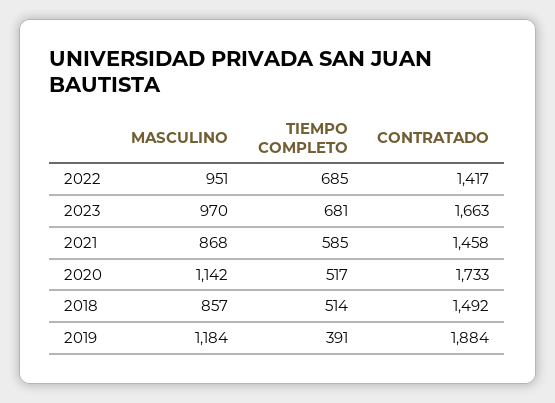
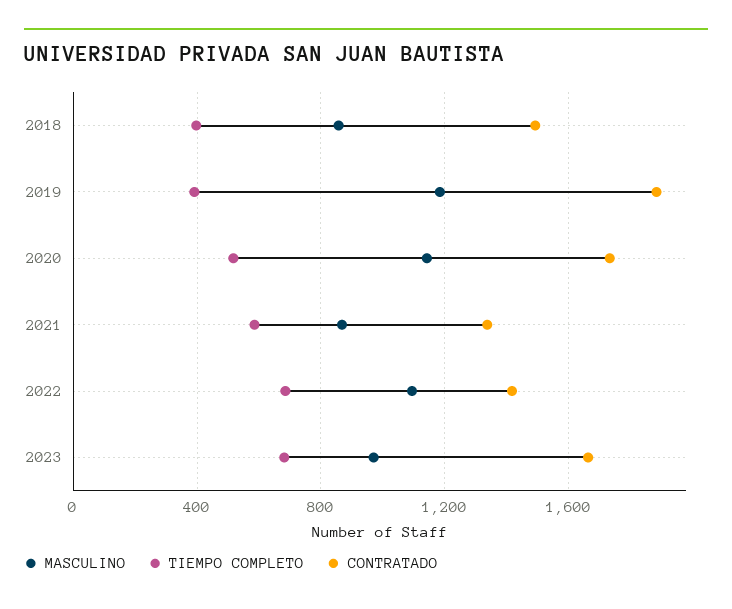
  {
    "MASCULINO": {
-     "2022": 951,
+     "2022": 1100,
      "2023": 970,
      "2021": 868,
      "2020": 1142,
      "2018": 857,
      "2019": 1184
    },
    "TIEMPO COMPLETO": {
      "2022": 685,
      "2023": 681,
      "2021": 585,
      "2020": 517,
-     "2018": 514,
+     "2018": 400,
      "2019": 391
    },
    "CONTRATADO": {
      "2022": 1417,
      "2023": 1663,
-     "2021": 1458,
+     "2021": 1350,
      "2020": 1733,
      "2018": 1492,
      "2019": 1884
    }
  }

